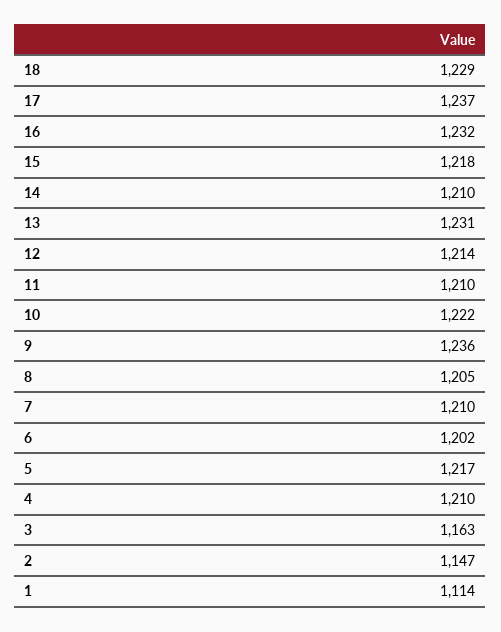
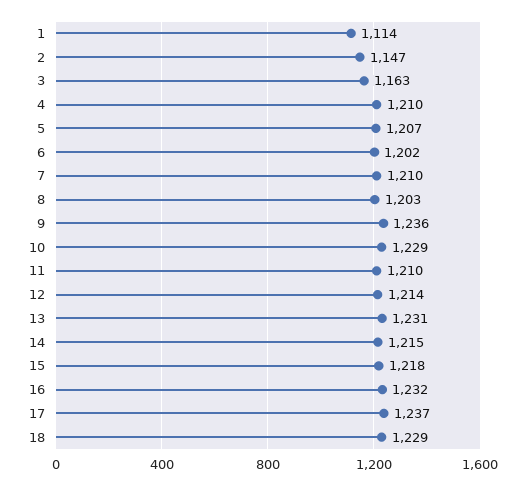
  {
    "18": 1229,
    "17": 1237,
    "16": 1232,
    "15": 1218,
-   "14": 1210,
+   "14": 1215,
    "13": 1231,
    "12": 1214,
    "11": 1210,
-   "10": 1222,
+   "10": 1229,
    "9": 1236,
-   "8": 1205,
+   "8": 1203,
    "7": 1210,
    "6": 1202,
-   "5": 1217,
+   "5": 1207,
    "4": 1210,
    "3": 1163,
    "2": 1147,
    "1": 1114
  }

